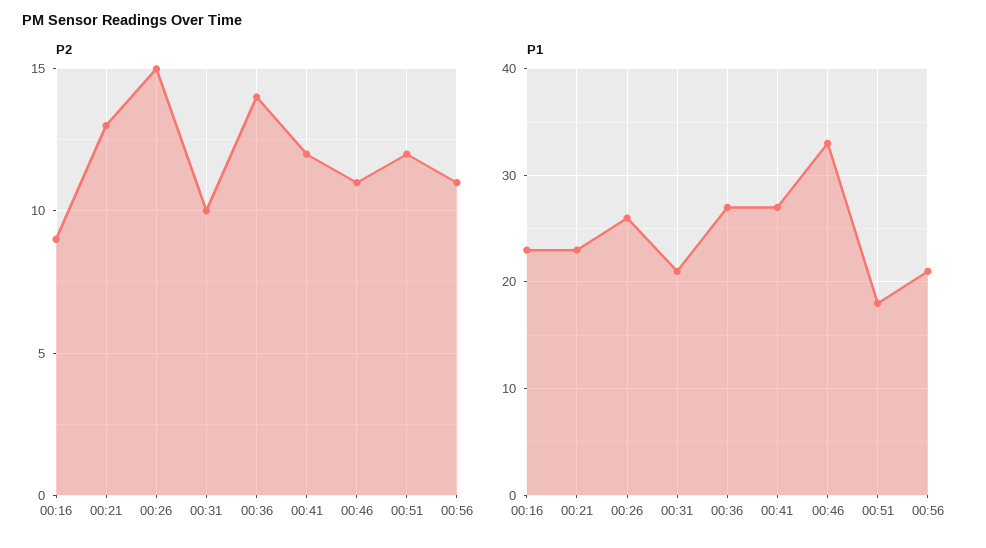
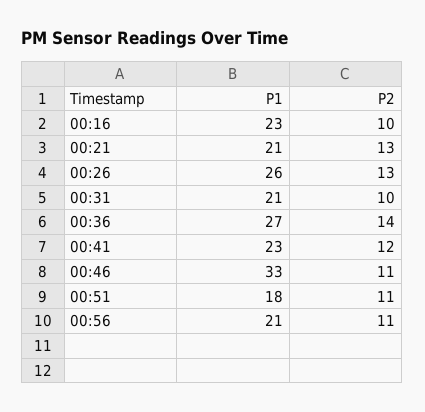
  {
    "P2": {
-     "00:16": 9,
+     "00:16": 10,
      "00:21": 13,
-     "00:26": 15,
+     "00:26": 13,
      "00:31": 10,
      "00:36": 14,
      "00:41": 12,
      "00:46": 11,
-     "00:51": 12,
+     "00:51": 11,
      "00:56": 11
    },
    "P1": {
      "00:16": 23,
-     "00:21": 23,
+     "00:21": 21,
      "00:26": 26,
      "00:31": 21,
      "00:36": 27,
-     "00:41": 27,
+     "00:41": 23,
      "00:46": 33,
      "00:51": 18,
      "00:56": 21
    }
  }

